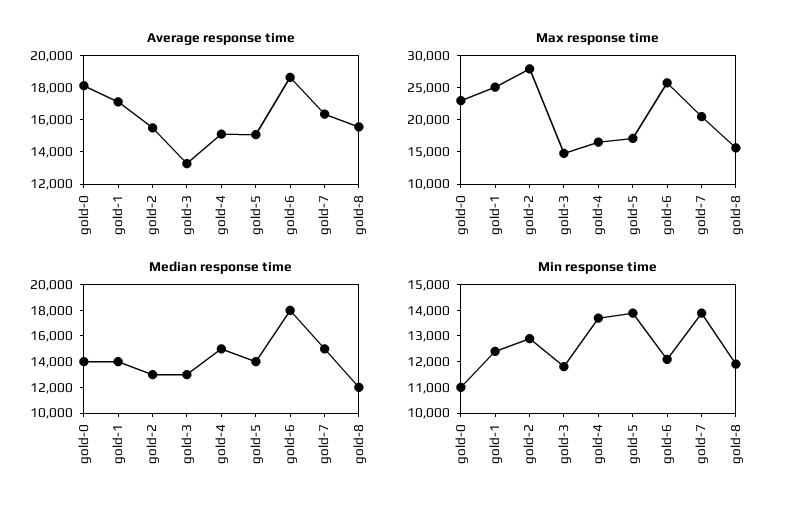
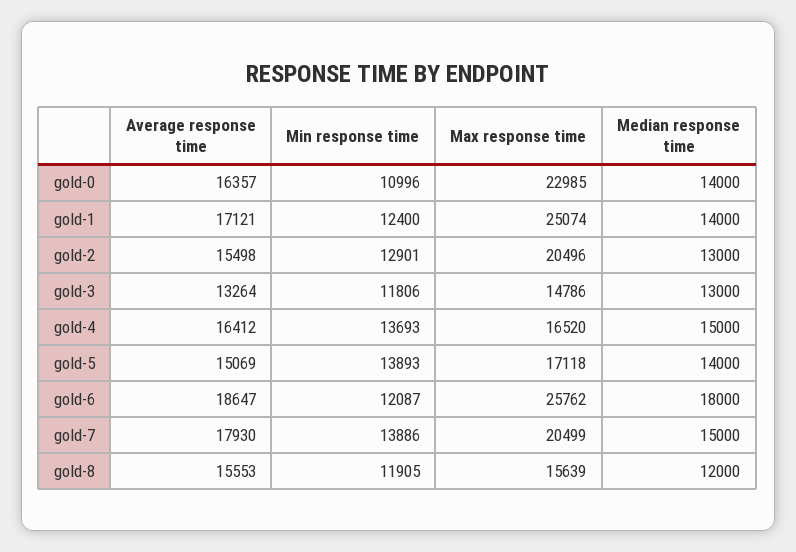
  {
    "Average response time": {
-     "gold-0": 18000,
+     "gold-0": 16357,
      "gold-1": 17121,
      "gold-2": 15498,
      "gold-3": 13264,
-     "gold-4": 15000,
+     "gold-4": 16412,
      "gold-5": 15069,
      "gold-6": 18647,
-     "gold-7": 16500,
+     "gold-7": 17930,
      "gold-8": 15553
    },
    "Max response time": {
      "gold-0": 22985,
      "gold-1": 25074,
-     "gold-2": 27500,
+     "gold-2": 20496,
      "gold-3": 14786,
      "gold-4": 16520,
      "gold-5": 17118,
      "gold-6": 25762,
      "gold-7": 20499,
      "gold-8": 15639
    },
    "Median response time": {
      "gold-0": 14000,
      "gold-1": 14000,
      "gold-2": 13000,
      "gold-3": 13000,
      "gold-4": 15000,
      "gold-5": 14000,
      "gold-6": 18000,
      "gold-7": 15000,
      "gold-8": 12000
    },
    "Min response time": {
      "gold-0": 10996,
      "gold-1": 12400,
      "gold-2": 12901,
      "gold-3": 11806,
      "gold-4": 13693,
      "gold-5": 13893,
      "gold-6": 12087,
      "gold-7": 13886,
      "gold-8": 11905
    }
  }

